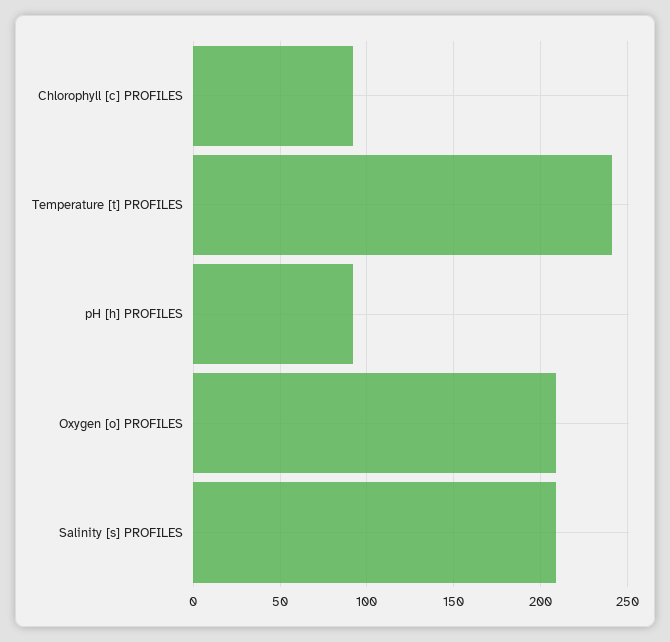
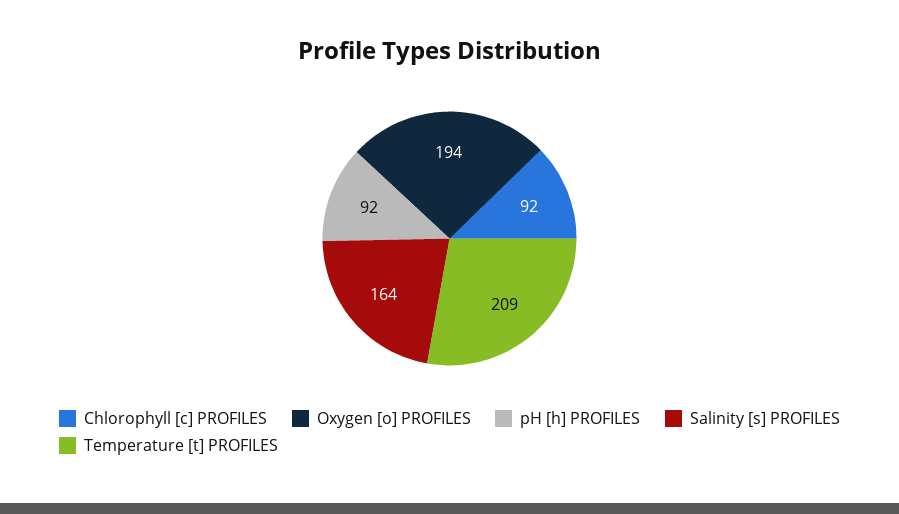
  {
    "Chlorophyll [c] PROFILES": 92,
-   "Temperature [t] PROFILES": 240,
+   "Temperature [t] PROFILES": 209,
    "pH [h] PROFILES": 92,
-   "Oxygen [o] PROFILES": 210,
+   "Oxygen [o] PROFILES": 194,
-   "Salinity [s] PROFILES": 210
+   "Salinity [s] PROFILES": 164
  }

